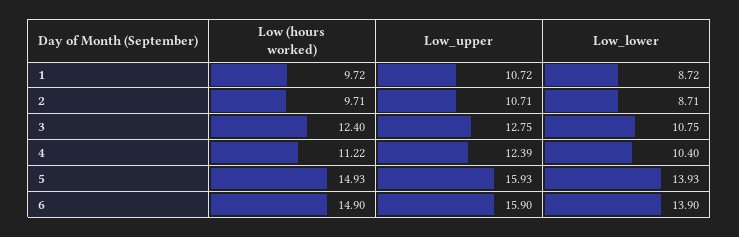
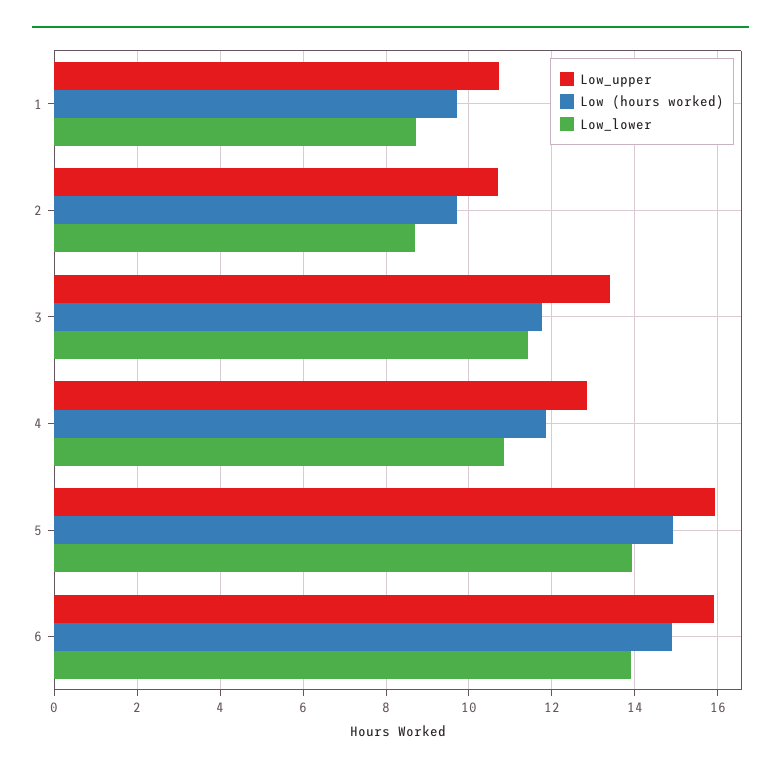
  {
    "Low (hours worked)": {
      "1": 9.72,
      "2": 9.71,
-     "3": 12.4,
+     "3": 11.8,
-     "4": 11.22,
+     "4": 11.8,
      "5": 14.93,
      "6": 14.9
    },
    "Low_upper": {
      "1": 10.72,
      "2": 10.71,
-     "3": 12.75,
+     "3": 13.4,
-     "4": 12.39,
+     "4": 12.8,
      "5": 15.93,
      "6": 15.9
    },
    "Low_lower": {
      "1": 8.72,
      "2": 8.71,
-     "3": 10.75,
+     "3": 11.4,
-     "4": 10.4,
+     "4": 10.8,
      "5": 13.93,
      "6": 13.9
    }
  }

